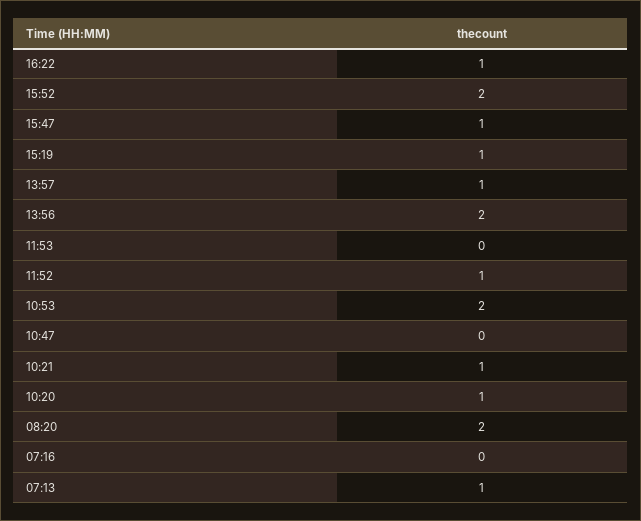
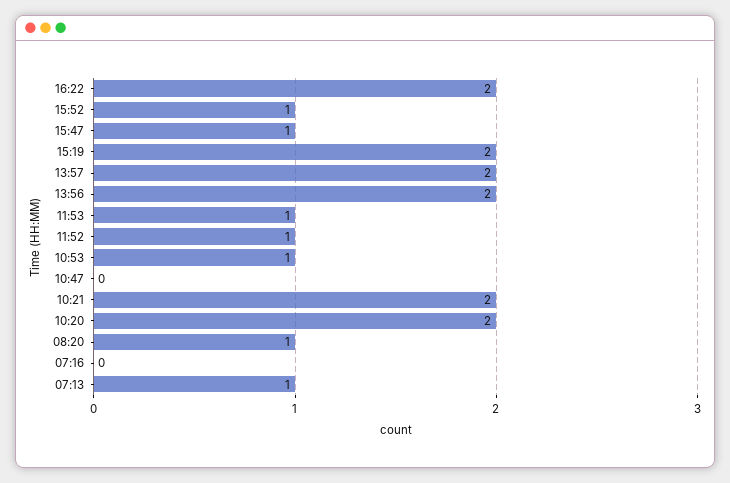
  {
-   "16:22": 1,
+   "16:22": 2,
-   "15:52": 2,
+   "15:52": 1,
    "15:47": 1,
-   "15:19": 1,
+   "15:19": 2,
-   "13:57": 1,
+   "13:57": 2,
    "13:56": 2,
-   "11:53": 0,
+   "11:53": 1,
    "11:52": 1,
-   "10:53": 2,
+   "10:53": 1,
    "10:47": 0,
-   "10:21": 1,
+   "10:21": 2,
-   "10:20": 1,
+   "10:20": 2,
-   "08:20": 2,
+   "08:20": 1,
    "07:16": 0,
    "07:13": 1
  }

